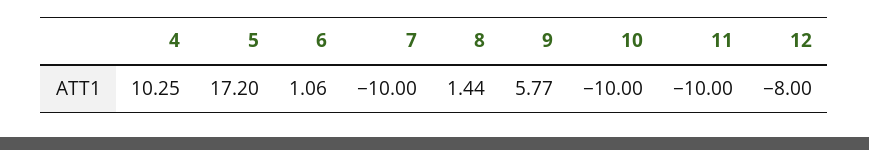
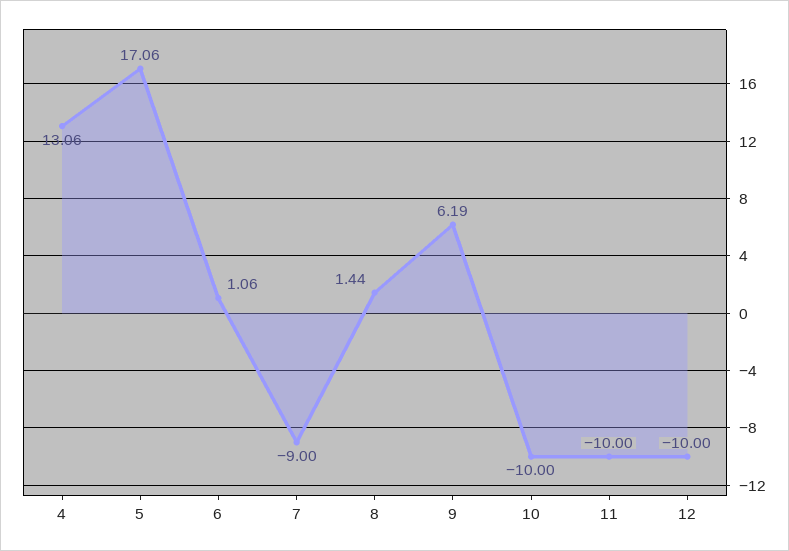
  {
-   "4": 10.25,
+   "4": 13.06,
-   "5": 17.2,
+   "5": 17.06,
    "6": 1.06,
-   "7": -10,
+   "7": -9,
    "8": 1.44,
-   "9": 5.77,
+   "9": 6.19,
    "10": -10,
    "11": -10,
-   "12": -8
+   "12": -10
  }

